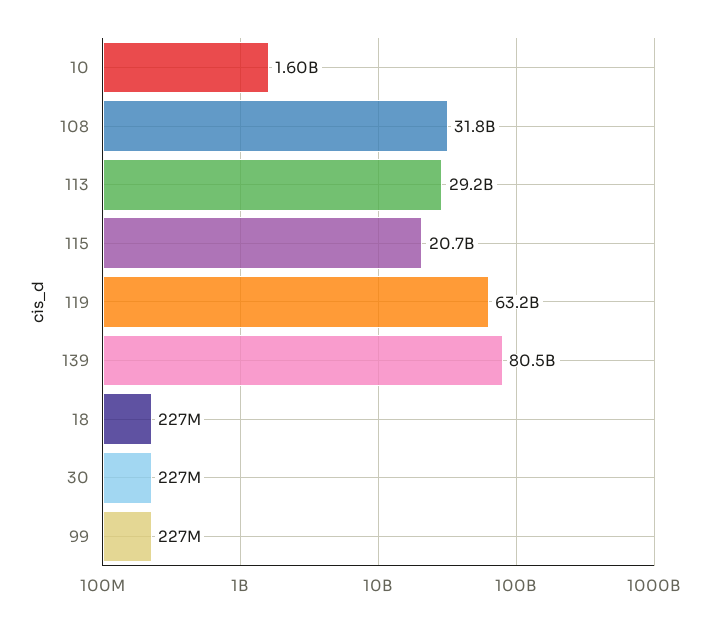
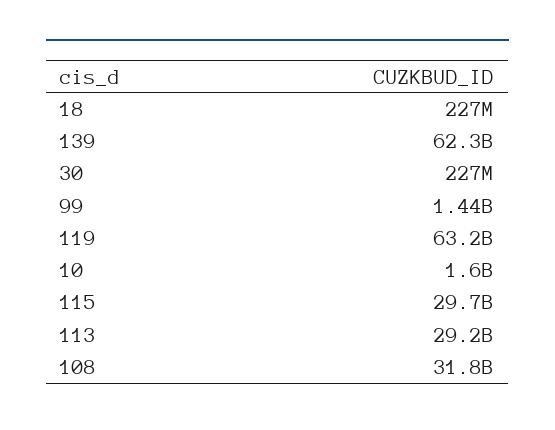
  {
    "10": 1600000000,
    "108": 31800000000,
    "113": 29200000000,
-   "115": 20700000000,
+   "115": 29700000000,
    "119": 63200000000,
-   "139": 80500000000,
+   "139": 62300000000,
    "18": 227000000,
    "30": 227000000,
-   "99": 227000000
+   "99": 1440000000
  }

